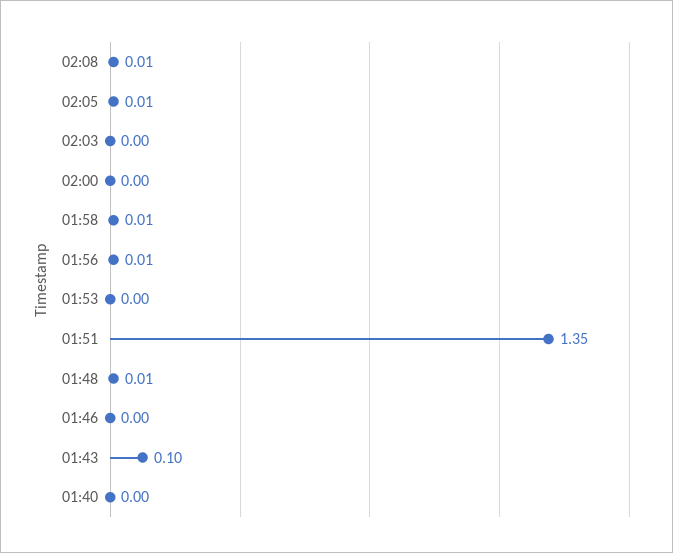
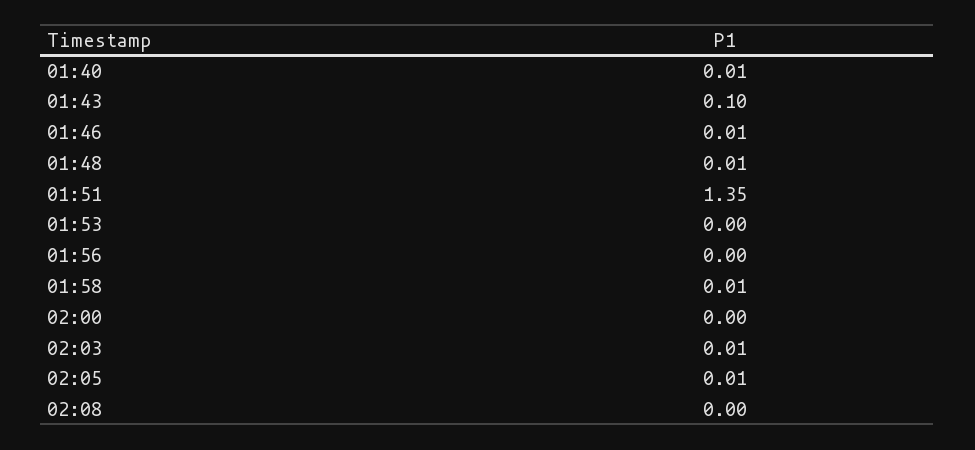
  {
-   "02:08": 0.01,
+   "02:08": 0,
    "02:05": 0.01,
-   "02:03": 0,
+   "02:03": 0.01,
    "02:00": 0,
    "01:58": 0.01,
-   "01:56": 0.01,
+   "01:56": 0,
    "01:53": 0,
    "01:51": 1.35,
    "01:48": 0.01,
-   "01:46": 0,
+   "01:46": 0.01,
    "01:43": 0.1,
-   "01:40": 0
+   "01:40": 0.01
  }

